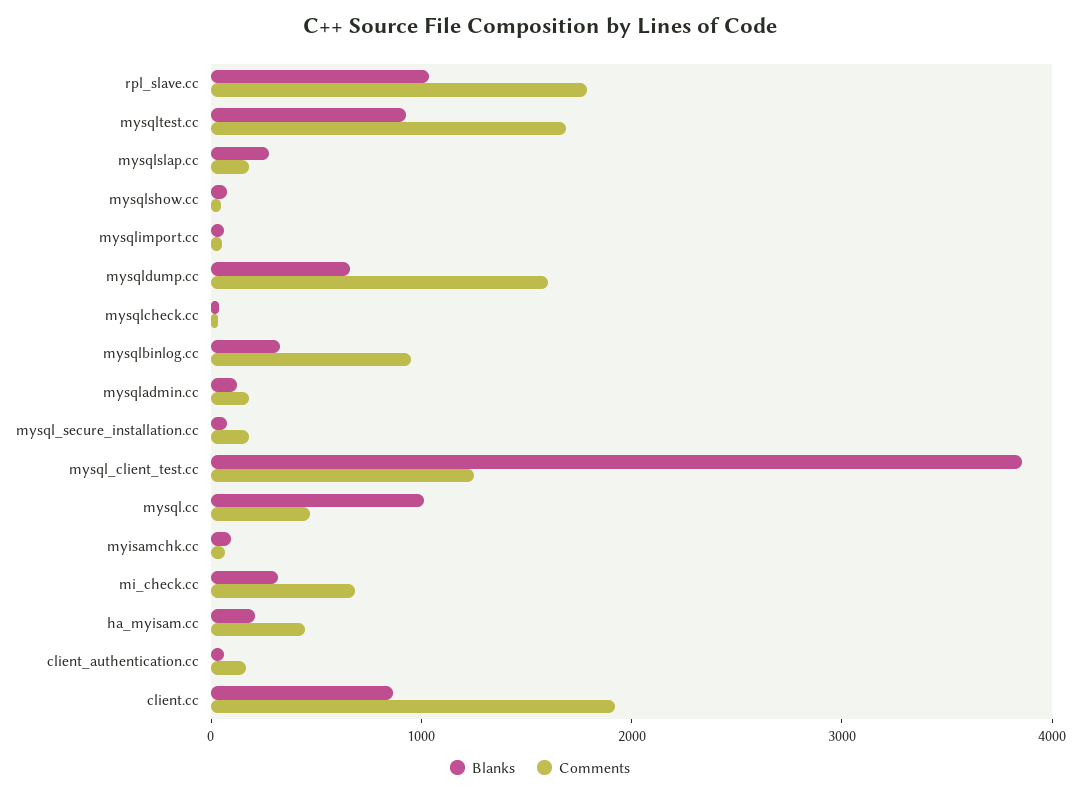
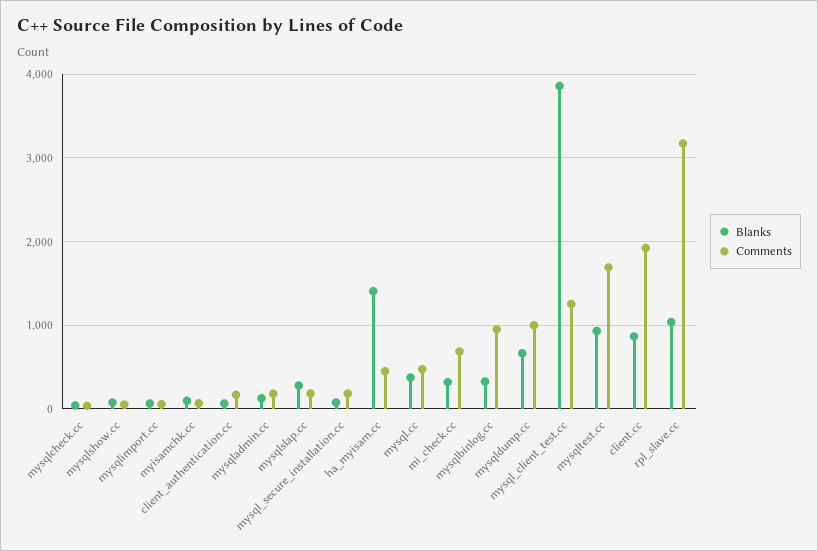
  {
    "Blanks": {
      "rpl_slave.cc": 1000,
      "mysqltest.cc": 900,
      "mysqlslap.cc": 300,
      "mysqlshow.cc": 100,
      "mysqlimport.cc": 100,
      "mysqldump.cc": 700,
      "mysqlcheck.cc": 0,
      "mysqlbinlog.cc": 300,
      "mysqladmin.cc": 100,
      "mysql_secure_installation.cc": 100,
      "mysql_client_test.cc": 3900,
-     "mysql.cc": 1000,
+     "mysql.cc": 400,
      "myisamchk.cc": 100,
      "mi_check.cc": 300,
-     "ha_myisam.cc": 200,
+     "ha_myisam.cc": 1400,
      "client_authentication.cc": 100,
      "client.cc": 900
    },
    "Comments": {
-     "rpl_slave.cc": 1800,
+     "rpl_slave.cc": 3200,
      "mysqltest.cc": 1700,
      "mysqlslap.cc": 200,
      "mysqlshow.cc": 0,
      "mysqlimport.cc": 100,
-     "mysqldump.cc": 1600,
+     "mysqldump.cc": 1000,
      "mysqlcheck.cc": 0,
      "mysqlbinlog.cc": 900,
      "mysqladmin.cc": 200,
      "mysql_secure_installation.cc": 200,
      "mysql_client_test.cc": 1300,
      "mysql.cc": 500,
      "myisamchk.cc": 100,
      "mi_check.cc": 700,
      "ha_myisam.cc": 400,
      "client_authentication.cc": 200,
      "client.cc": 1900
    }
  }

